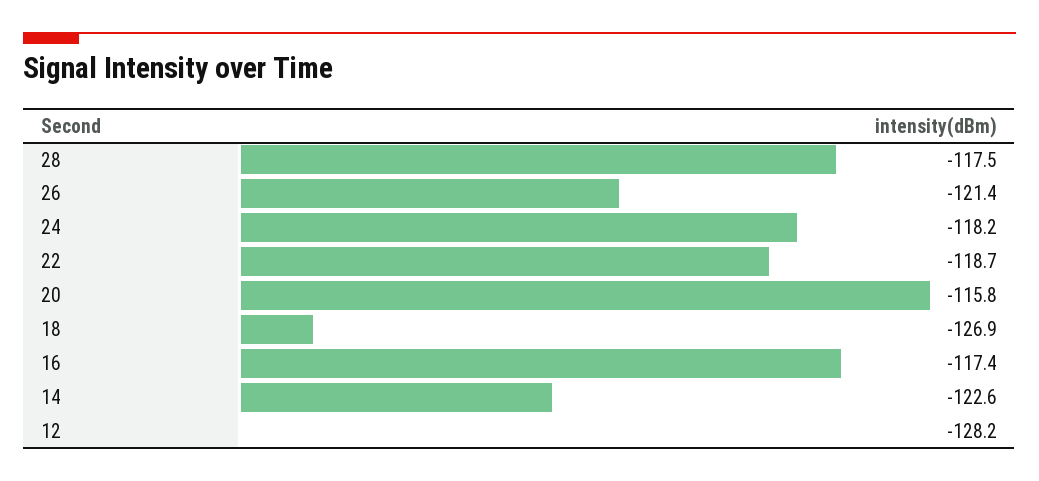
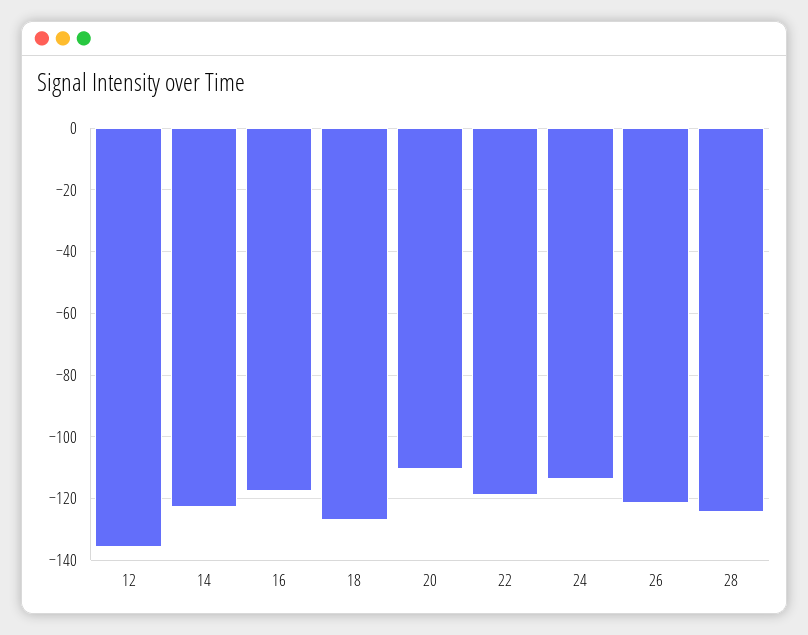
  {
-   "28": -117.5,
+   "28": -124,
    "26": -121.4,
-   "24": -118.2,
+   "24": -114,
    "22": -118.7,
-   "20": -115.8,
+   "20": -110,
    "18": -126.9,
    "16": -117.4,
    "14": -122.6,
-   "12": -128.2
+   "12": -136
  }

